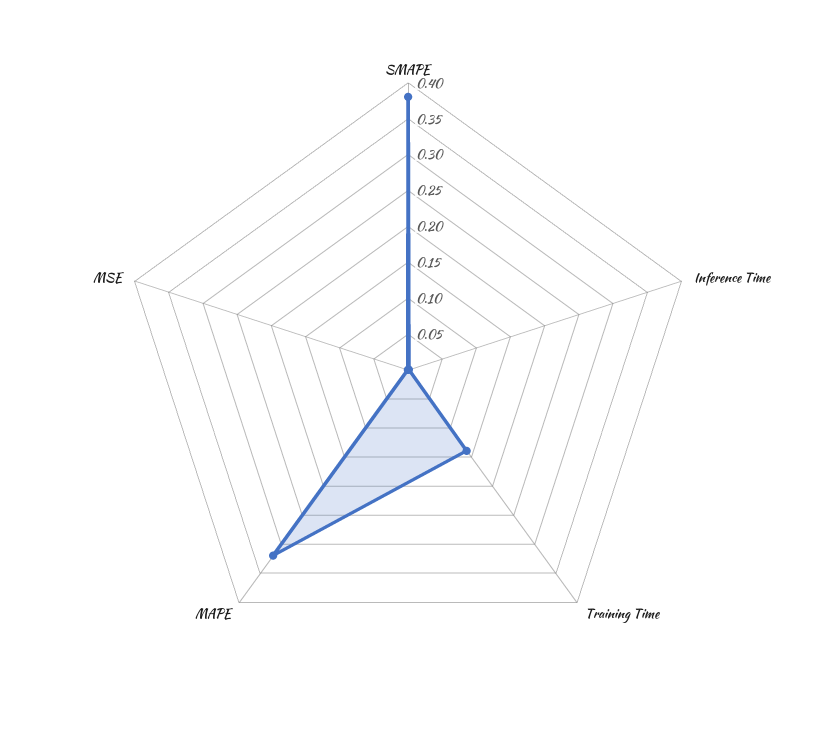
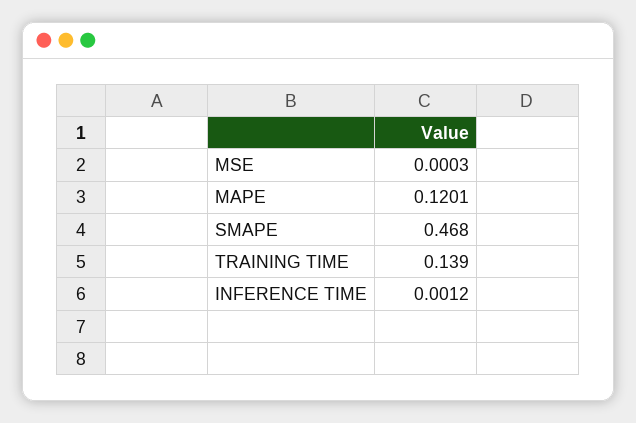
  {
-   "SMAPE": 0.375,
+   "SMAPE": 0.468,
    "Inference Time": 0.0012,
    "Training Time": 0.139,
-   "MAPE": 0.325,
+   "MAPE": 0.1201,
    "MSE": 0.0003
  }

